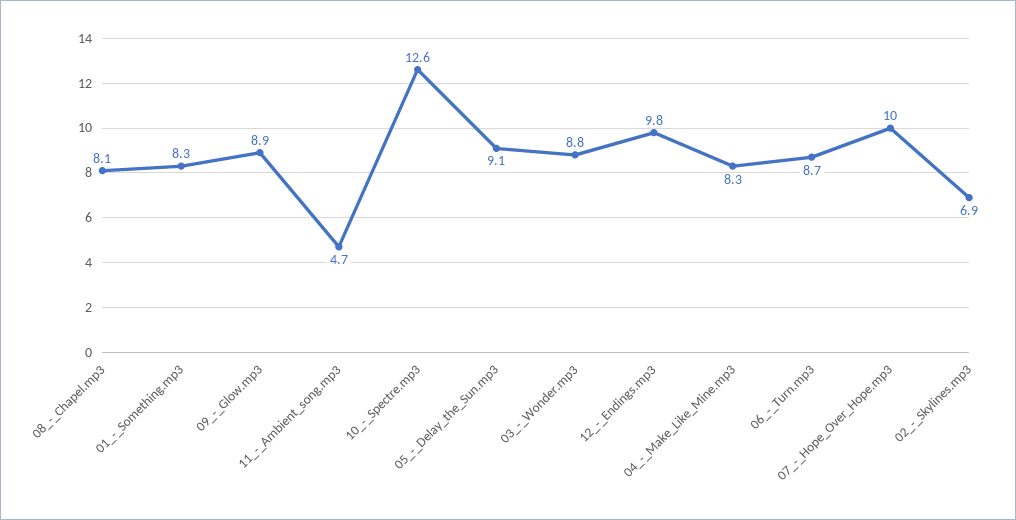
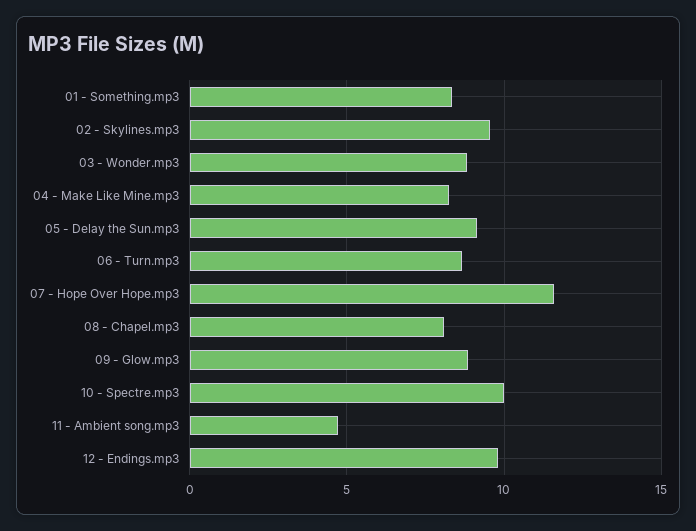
  {
    "08_-_Chapel.mp3": 8.1,
    "01_-_Something.mp3": 8.3,
    "09_-_Glow.mp3": 8.9,
    "11_-_Ambient_song.mp3": 4.7,
-   "10_-_Spectre.mp3": 12.6,
+   "10_-_Spectre.mp3": 10,
    "05_-_Delay_the_Sun.mp3": 9.1,
    "03_-_Wonder.mp3": 8.8,
    "12_-_Endings.mp3": 9.8,
    "04_-_Make_Like_Mine.mp3": 8.3,
    "06_-_Turn.mp3": 8.7,
-   "07_-_Hope_Over_Hope.mp3": 10,
+   "07_-_Hope_Over_Hope.mp3": 11.5,
-   "02_-_Skylines.mp3": 6.9
+   "02_-_Skylines.mp3": 9.5
  }

